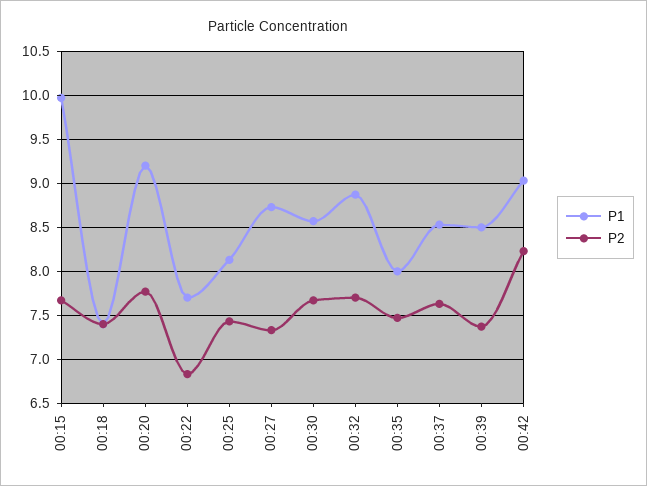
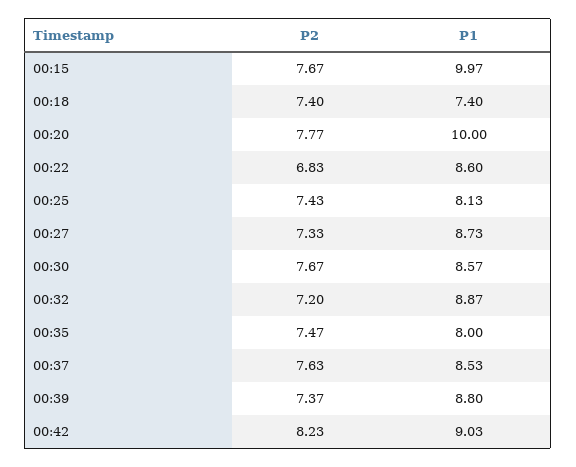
  {
    "P1": {
      "00:15": 9.97,
      "00:18": 7.4,
-     "00:20": 9.2,
+     "00:20": 10,
-     "00:22": 7.7,
+     "00:22": 8.6,
      "00:25": 8.13,
      "00:27": 8.73,
      "00:30": 8.57,
      "00:32": 8.87,
      "00:35": 8,
      "00:37": 8.53,
-     "00:39": 8.5,
+     "00:39": 8.8,
      "00:42": 9.03
    },
    "P2": {
      "00:15": 7.67,
      "00:18": 7.4,
      "00:20": 7.77,
      "00:22": 6.83,
      "00:25": 7.43,
      "00:27": 7.33,
      "00:30": 7.67,
-     "00:32": 7.7,
+     "00:32": 7.2,
      "00:35": 7.47,
      "00:37": 7.63,
      "00:39": 7.37,
      "00:42": 8.23
    }
  }

